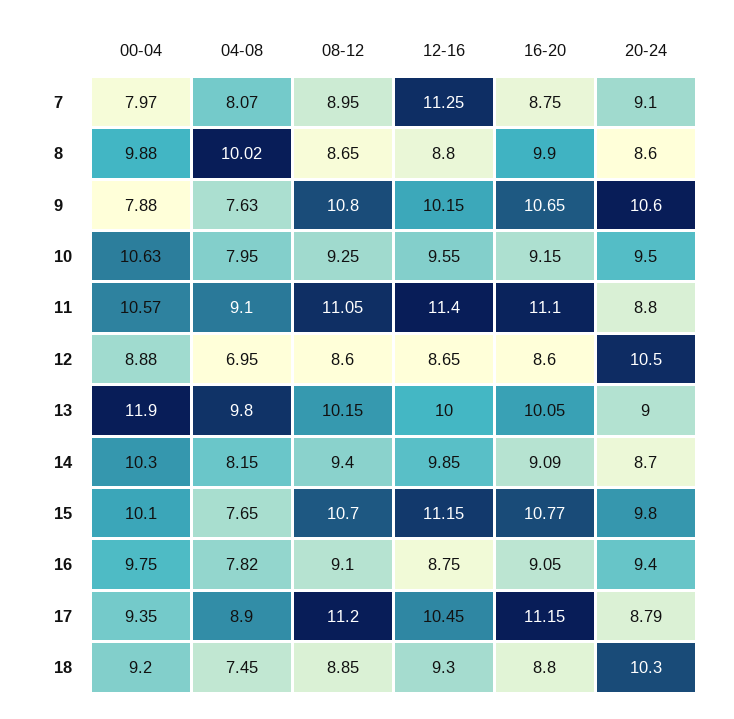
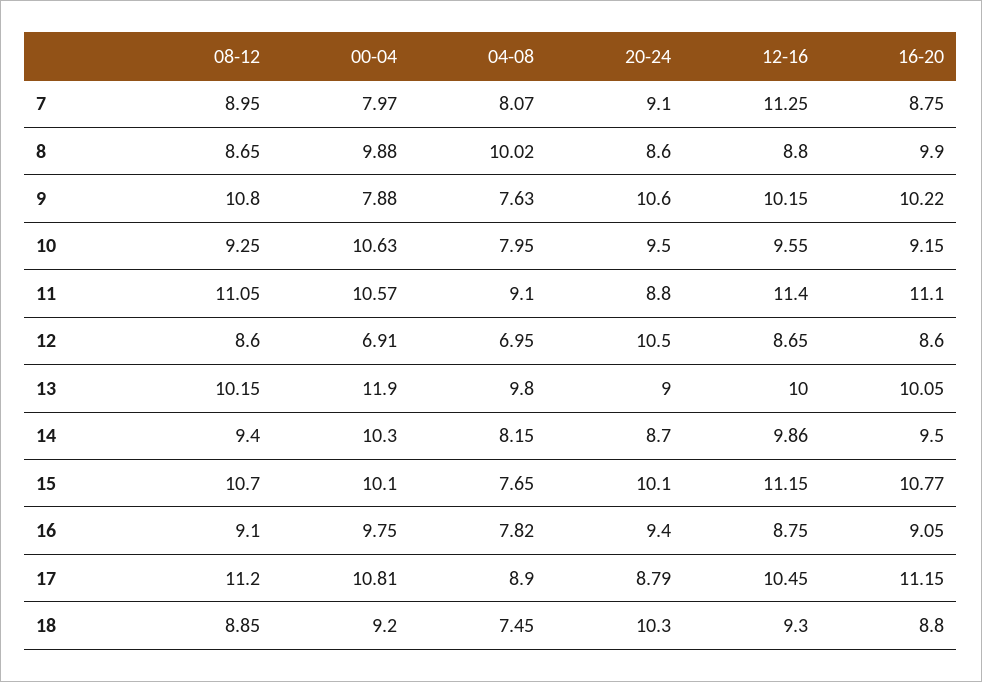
  {
    "00-04": {
      "7": 7.97,
      "8": 9.88,
      "9": 7.88,
      "10": 10.63,
      "11": 10.57,
-     "12": 8.88,
+     "12": 6.91,
      "13": 11.9,
      "14": 10.3,
      "15": 10.1,
      "16": 9.75,
-     "17": 9.35,
+     "17": 10.81,
      "18": 9.2
    },
    "04-08": {
      "7": 8.07,
      "8": 10.02,
      "9": 7.63,
      "10": 7.95,
      "11": 9.1,
      "12": 6.95,
      "13": 9.8,
      "14": 8.15,
      "15": 7.65,
      "16": 7.82,
      "17": 8.9,
      "18": 7.45
    },
    "08-12": {
      "7": 8.95,
      "8": 8.65,
      "9": 10.8,
      "10": 9.25,
      "11": 11.05,
      "12": 8.6,
      "13": 10.15,
      "14": 9.4,
      "15": 10.7,
      "16": 9.1,
      "17": 11.2,
      "18": 8.85
    },
    "12-16": {
      "7": 11.25,
      "8": 8.8,
      "9": 10.15,
      "10": 9.55,
      "11": 11.4,
      "12": 8.65,
      "13": 10,
-     "14": 9.85,
+     "14": 9.86,
      "15": 11.15,
      "16": 8.75,
      "17": 10.45,
      "18": 9.3
    },
    "16-20": {
      "7": 8.75,
      "8": 9.9,
-     "9": 10.65,
+     "9": 10.22,
      "10": 9.15,
      "11": 11.1,
      "12": 8.6,
      "13": 10.05,
-     "14": 9.09,
+     "14": 9.5,
      "15": 10.77,
      "16": 9.05,
      "17": 11.15,
      "18": 8.8
    },
    "20-24": {
      "7": 9.1,
      "8": 8.6,
      "9": 10.6,
      "10": 9.5,
      "11": 8.8,
      "12": 10.5,
      "13": 9,
      "14": 8.7,
-     "15": 9.8,
+     "15": 10.1,
      "16": 9.4,
      "17": 8.79,
      "18": 10.3
    }
  }

